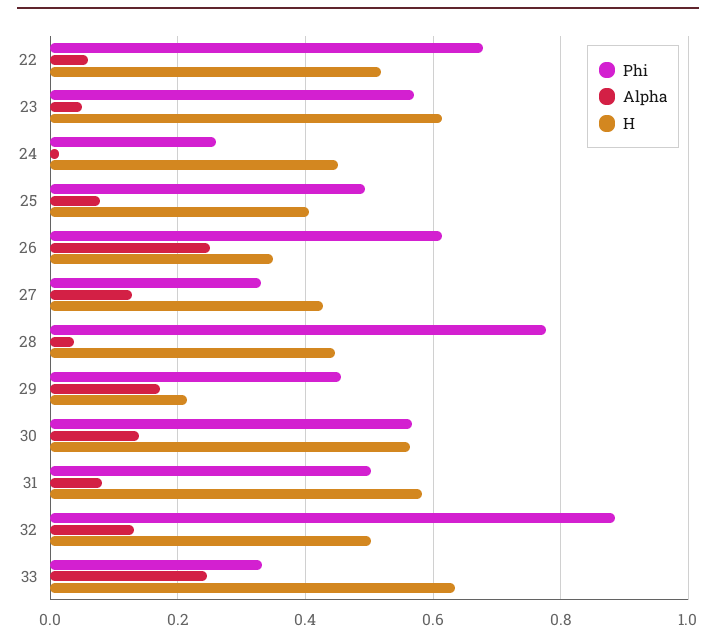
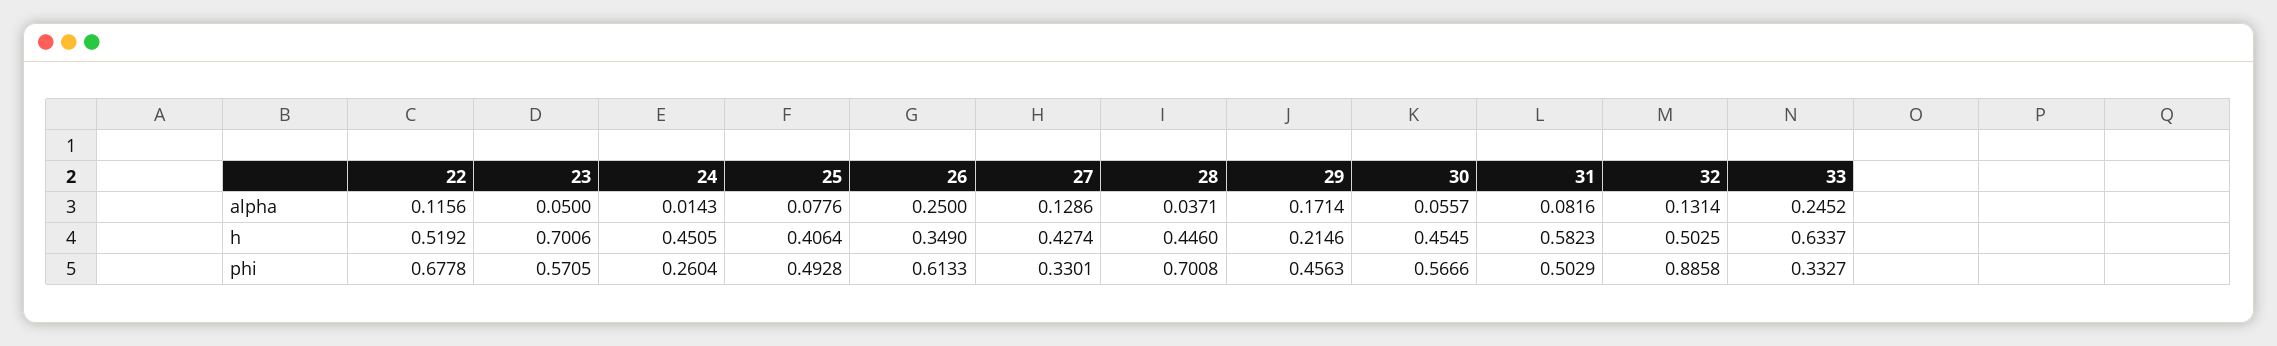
  {
    "Phi": {
      "22": 0.6778,
      "23": 0.5705,
      "24": 0.2604,
      "25": 0.4928,
      "26": 0.6133,
      "27": 0.3301,
-     "28": 0.78,
+     "28": 0.7008,
      "29": 0.4563,
      "30": 0.5666,
      "31": 0.5029,
      "32": 0.8858,
      "33": 0.3327
    },
    "Alpha": {
-     "22": 0.06,
+     "22": 0.1156,
      "23": 0.05,
      "24": 0.0143,
      "25": 0.0776,
      "26": 0.25,
      "27": 0.1286,
      "28": 0.0371,
      "29": 0.1714,
-     "30": 0.14,
+     "30": 0.0557,
      "31": 0.0816,
      "32": 0.1314,
      "33": 0.2452
    },
    "H": {
      "22": 0.5192,
-     "23": 0.62,
+     "23": 0.7006,
      "24": 0.4505,
      "25": 0.4064,
      "26": 0.349,
      "27": 0.4274,
      "28": 0.446,
      "29": 0.2146,
-     "30": 0.56,
+     "30": 0.4545,
      "31": 0.5823,
      "32": 0.5025,
      "33": 0.6337
    }
  }

